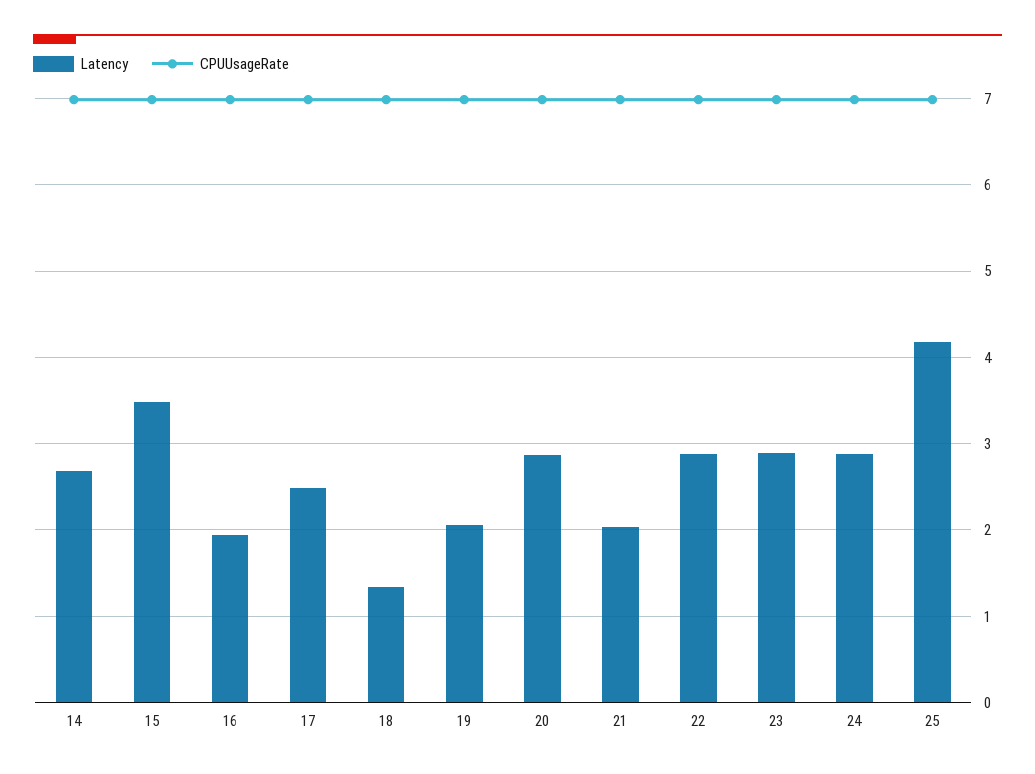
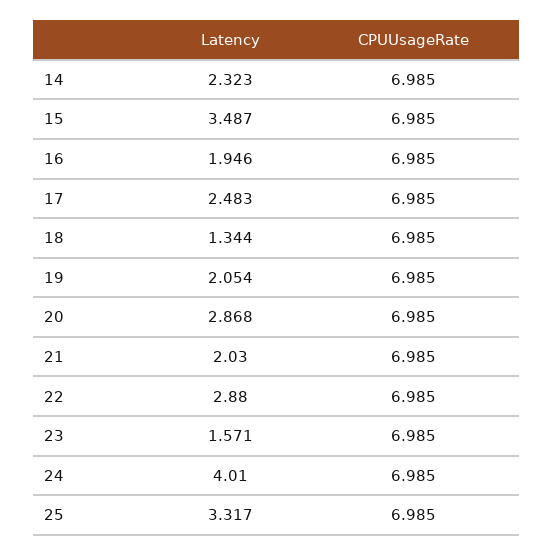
  {
    "Latency": {
-     "14": 2.7,
+     "14": 2.323,
      "15": 3.487,
      "16": 1.946,
      "17": 2.483,
      "18": 1.344,
      "19": 2.054,
      "20": 2.868,
      "21": 2.03,
      "22": 2.88,
-     "23": 2.9,
+     "23": 1.571,
-     "24": 2.9,
+     "24": 4.01,
-     "25": 4.2
+     "25": 3.317
    },
    "CPUUsageRate": {
      "14": 6.985,
      "15": 6.985,
      "16": 6.985,
      "17": 6.985,
      "18": 6.985,
      "19": 6.985,
      "20": 6.985,
      "21": 6.985,
      "22": 6.985,
      "23": 6.985,
      "24": 6.985,
      "25": 6.985
    }
  }

